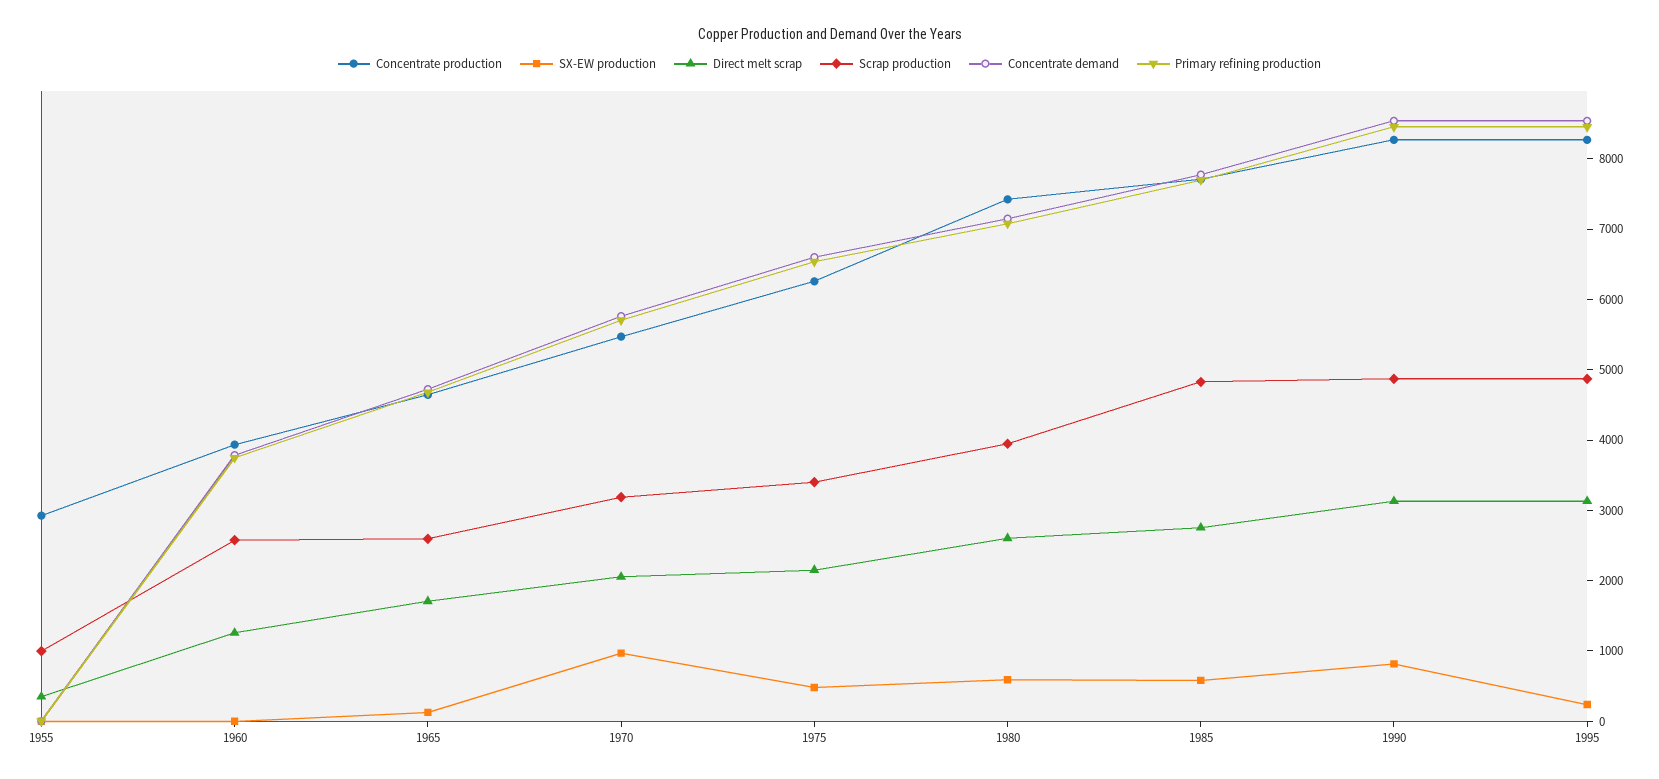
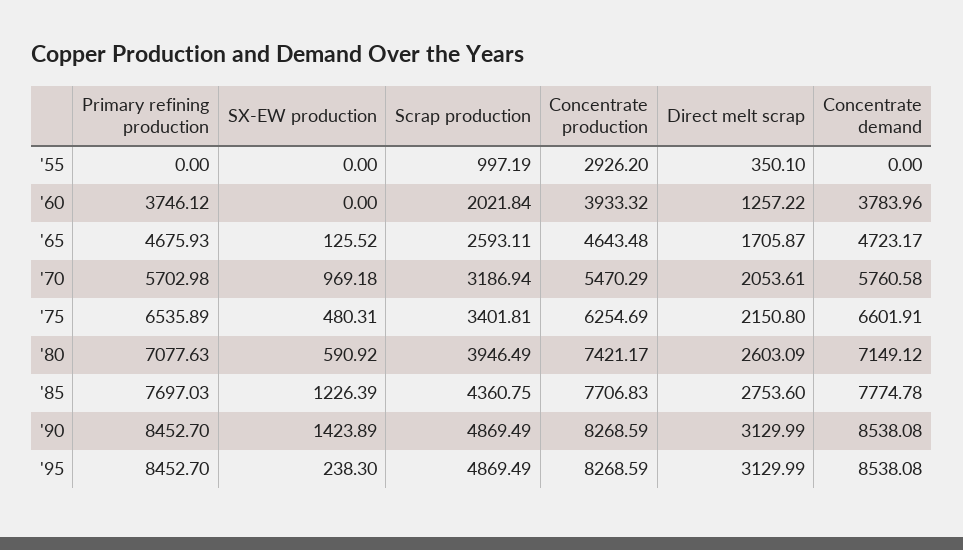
  {
    "Concentrate production": {
      "1955": 2926.2,
      "1960": 3933.32,
      "1965": 4643.48,
      "1970": 5470.29,
      "1975": 6254.69,
      "1980": 7421.17,
      "1985": 7706.83,
      "1990": 8268.59,
      "1995": 8268.59
    },
    "SX-EW production": {
      "1955": 0,
      "1960": 0,
      "1965": 125.52,
      "1970": 969.18,
      "1975": 480.31,
      "1980": 590.92,
-     "1985": 600,
+     "1985": 1226.39,
-     "1990": 800,
+     "1990": 1423.89,
      "1995": 238.3
    },
    "Direct melt scrap": {
      "1955": 350.1,
      "1960": 1257.22,
      "1965": 1705.87,
      "1970": 2053.61,
      "1975": 2150.8,
      "1980": 2603.09,
      "1985": 2753.6,
      "1990": 3129.99,
      "1995": 3129.99
    },
    "Scrap production": {
      "1955": 997.19,
-     "1960": 2600,
+     "1960": 2021.84,
      "1965": 2593.11,
      "1970": 3186.94,
      "1975": 3401.81,
      "1980": 3946.49,
-     "1985": 4800,
+     "1985": 4360.75,
      "1990": 4869.49,
      "1995": 4869.49
    },
    "Concentrate demand": {
      "1955": 0,
      "1960": 3783.96,
      "1965": 4723.17,
      "1970": 5760.58,
      "1975": 6601.91,
      "1980": 7149.12,
      "1985": 7774.78,
      "1990": 8538.08,
      "1995": 8538.08
    },
    "Primary refining production": {
      "1955": 0,
      "1960": 3746.12,
      "1965": 4675.93,
      "1970": 5702.98,
      "1975": 6535.89,
      "1980": 7077.63,
      "1985": 7697.03,
      "1990": 8452.7,
      "1995": 8452.7
    }
  }

